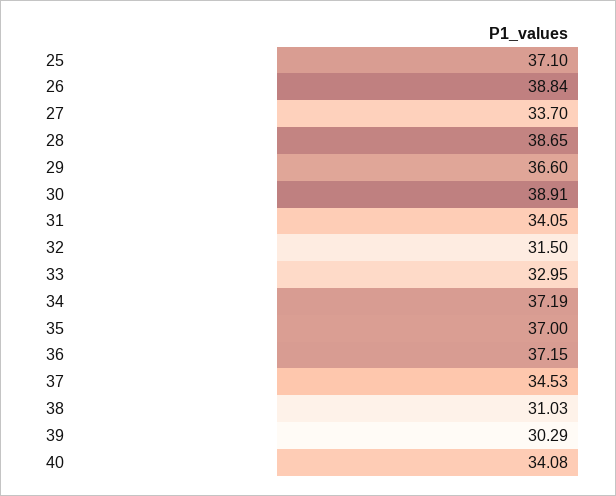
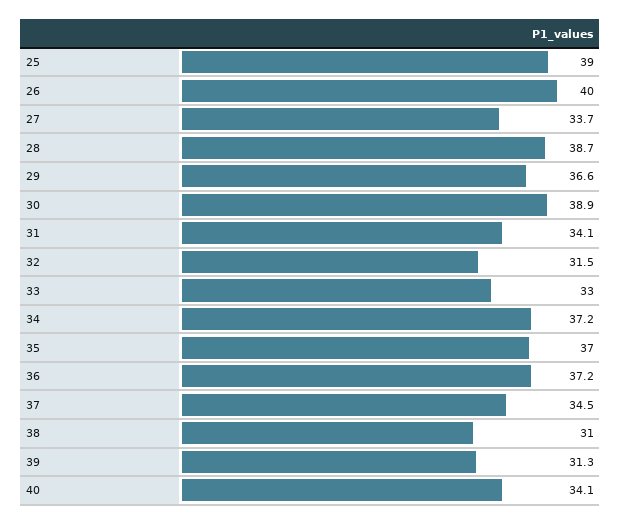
  {
-   "25": 37.1,
+   "25": 39,
-   "26": 38.84,
+   "26": 40,
    "27": 33.7,
    "28": 38.65,
    "29": 36.6,
    "30": 38.91,
    "31": 34.05,
    "32": 31.5,
    "33": 32.95,
    "34": 37.19,
    "35": 37,
    "36": 37.15,
    "37": 34.53,
    "38": 31.03,
-   "39": 30.29,
+   "39": 31.3,
    "40": 34.08
  }

